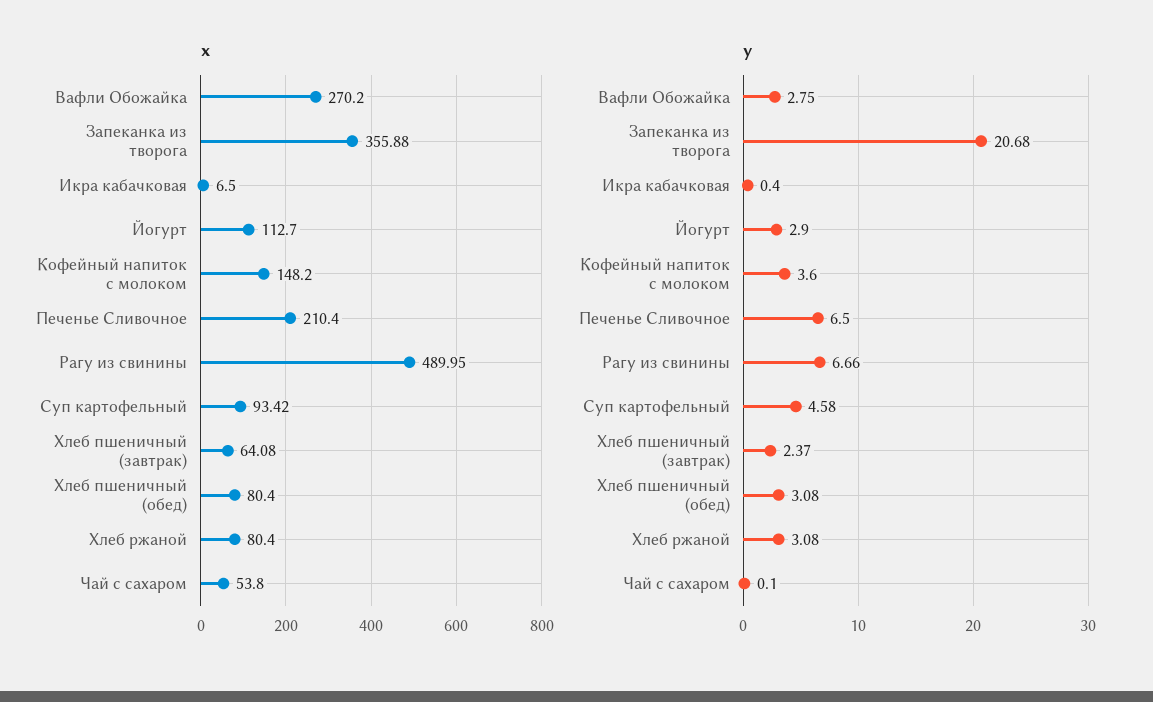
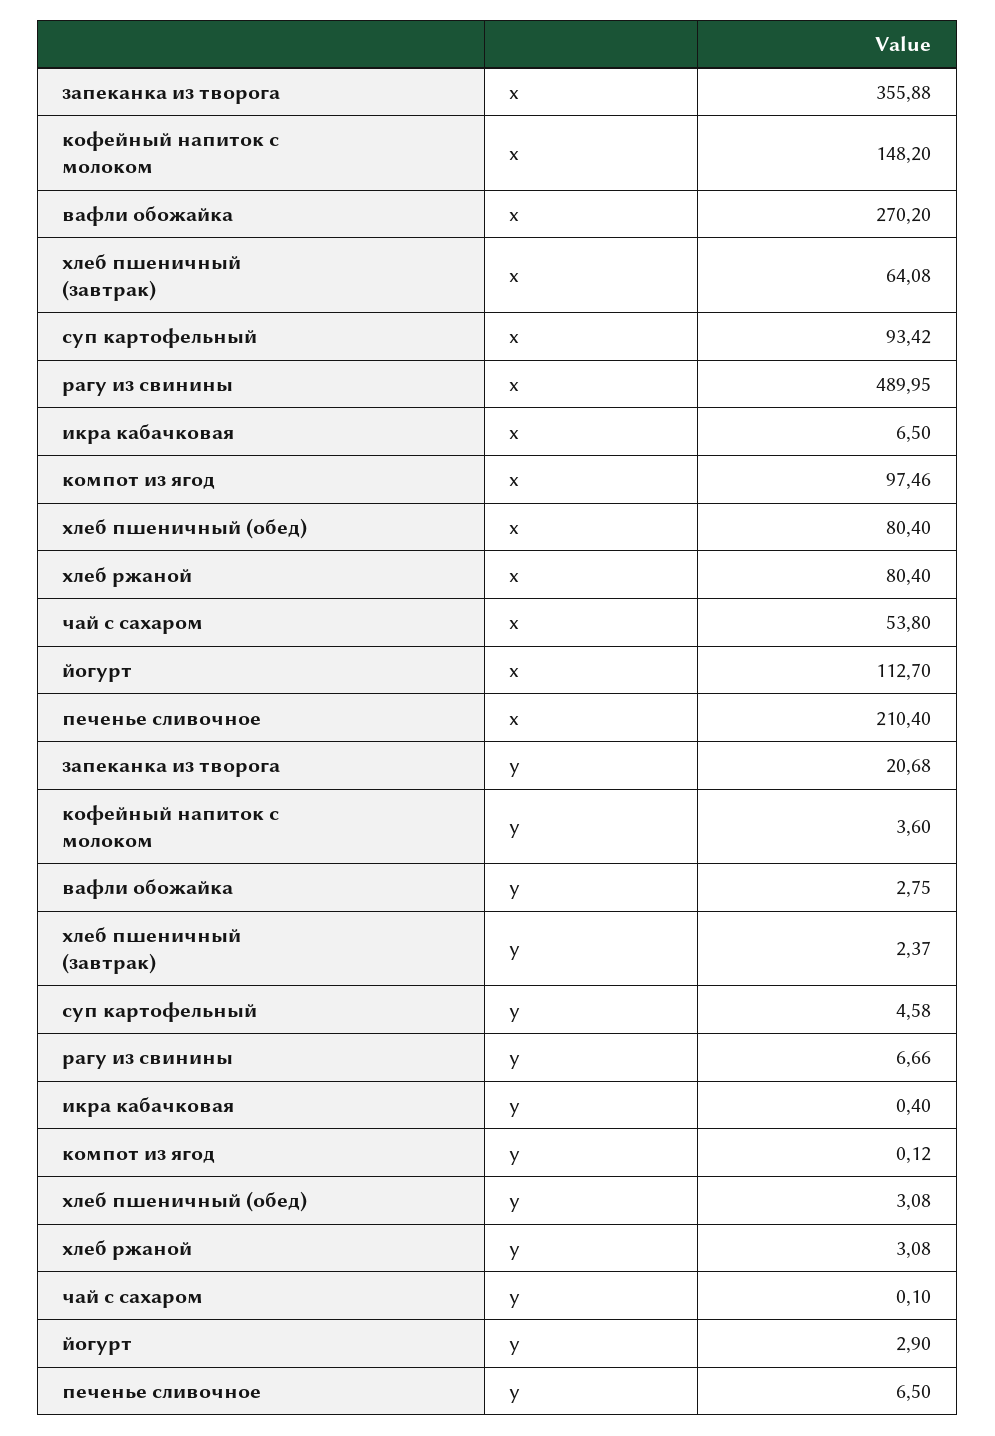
  {
    "x": {
      "Вафли Обожайка": 270.2,
      "Запеканка из творога": 355.88,
      "Икра кабачковая": 6.5,
      "Йогурт": 112.7,
      "Кофейный напиток с молоком": 148.2,
      "Печенье Сливочное": 210.4,
      "Рагу из свинины": 489.95,
      "Суп картофельный": 93.42,
      "Хлеб пшеничный (завтрак)": 64.08,
      "Хлеб пшеничный (обед)": 80.4,
      "Хлеб ржаной": 80.4,
-     "Чай с сахаром": 53.8
+     "Чай с сахаром": 53.8,
+     "компот из ягод": 97.46
    },
    "y": {
      "Вафли Обожайка": 2.75,
      "Запеканка из творога": 20.68,
      "Икра кабачковая": 0.4,
      "Йогурт": 2.9,
      "Кофейный напиток с молоком": 3.6,
      "Печенье Сливочное": 6.5,
      "Рагу из свинины": 6.66,
      "Суп картофельный": 4.58,
      "Хлеб пшеничный (завтрак)": 2.37,
      "Хлеб пшеничный (обед)": 3.08,
      "Хлеб ржаной": 3.08,
-     "Чай с сахаром": 0.1
+     "Чай с сахаром": 0.1,
+     "компот из ягод": 0.12
    }
  }

